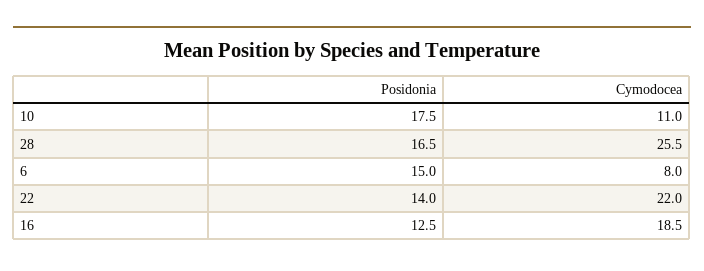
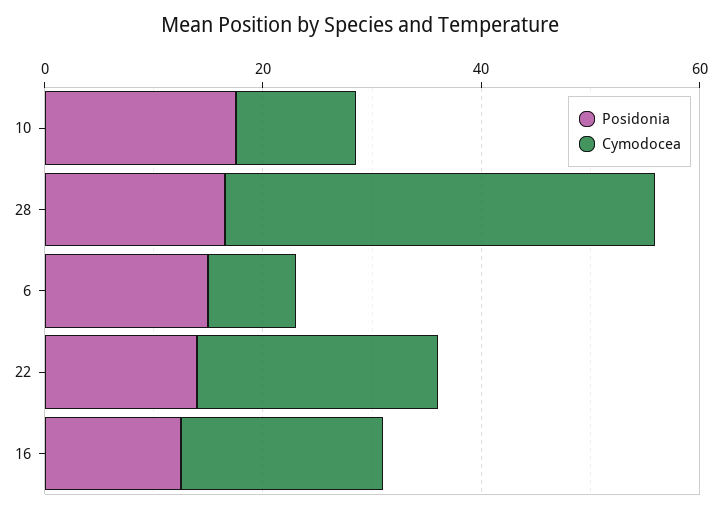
  {
    "Posidonia": {
      "10": 17.5,
      "28": 16.5,
      "6": 15,
      "22": 14,
      "16": 12.5
    },
    "Cymodocea": {
      "10": 11,
-     "28": 25.5,
+     "28": 40,
      "6": 8,
      "22": 22,
      "16": 18.5
    }
  }

